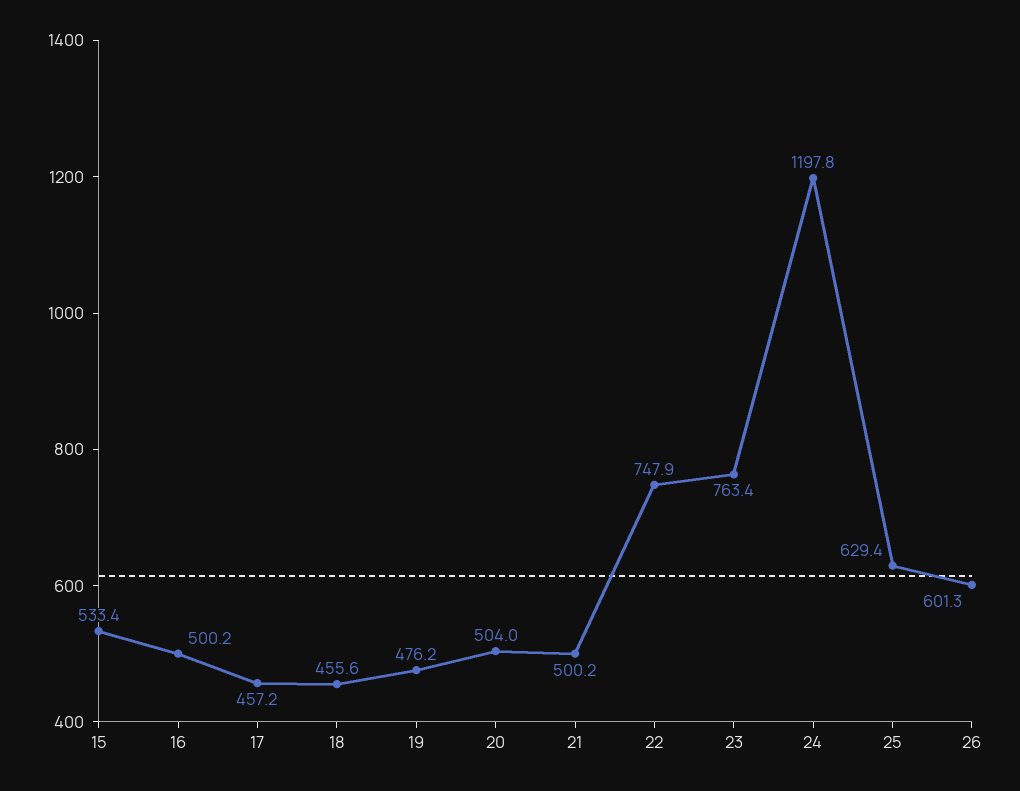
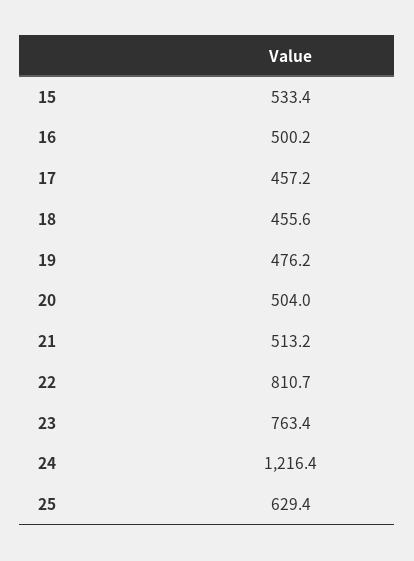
  {
    "15": 533.4,
    "16": 500.2,
    "17": 457.2,
    "18": 455.6,
    "19": 476.2,
    "20": 504,
-   "21": 500.2,
+   "21": 513.2,
-   "22": 747.9,
+   "22": 810.7,
    "23": 763.4,
-   "24": 1197.8,
+   "24": 1216.4,
-   "25": 629.4,
+   "25": 629.4
-   "26": 601.3
  }

